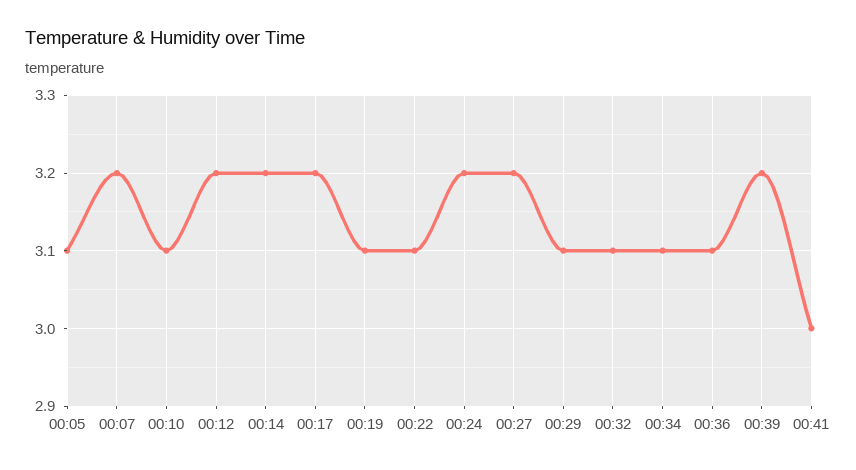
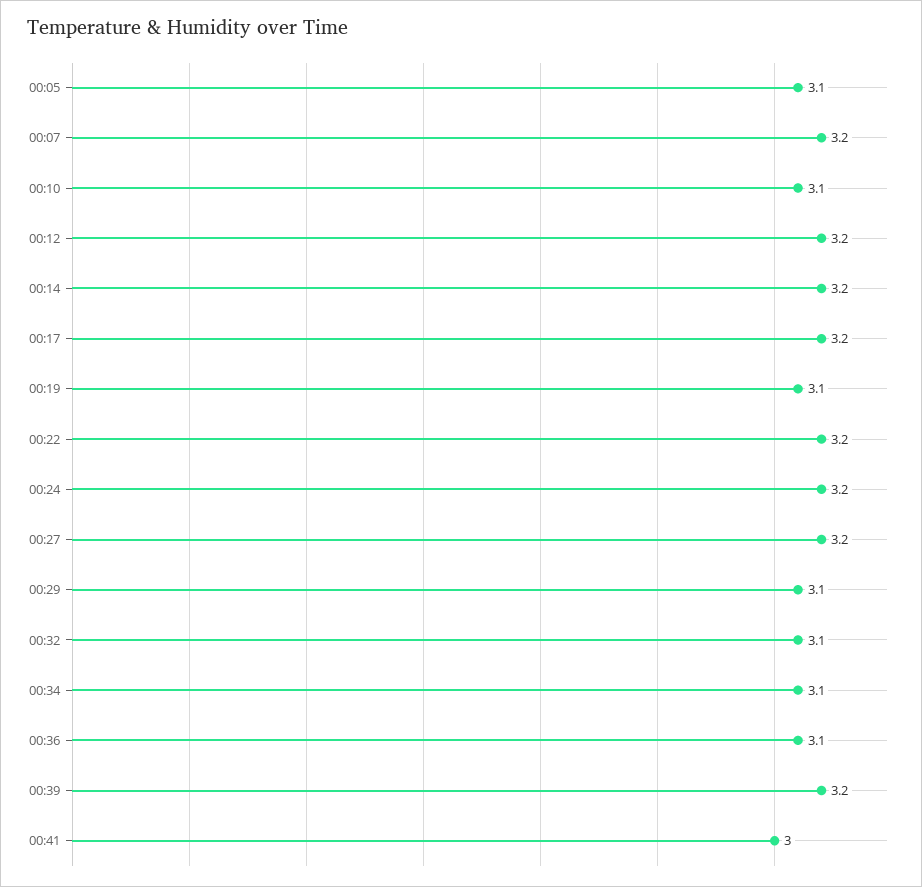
  {
    "00:05": 3.1,
    "00:07": 3.2,
    "00:10": 3.1,
    "00:12": 3.2,
    "00:14": 3.2,
    "00:17": 3.2,
    "00:19": 3.1,
-   "00:22": 3.1,
+   "00:22": 3.2,
    "00:24": 3.2,
    "00:27": 3.2,
    "00:29": 3.1,
    "00:32": 3.1,
    "00:34": 3.1,
    "00:36": 3.1,
    "00:39": 3.2,
    "00:41": 3
  }

